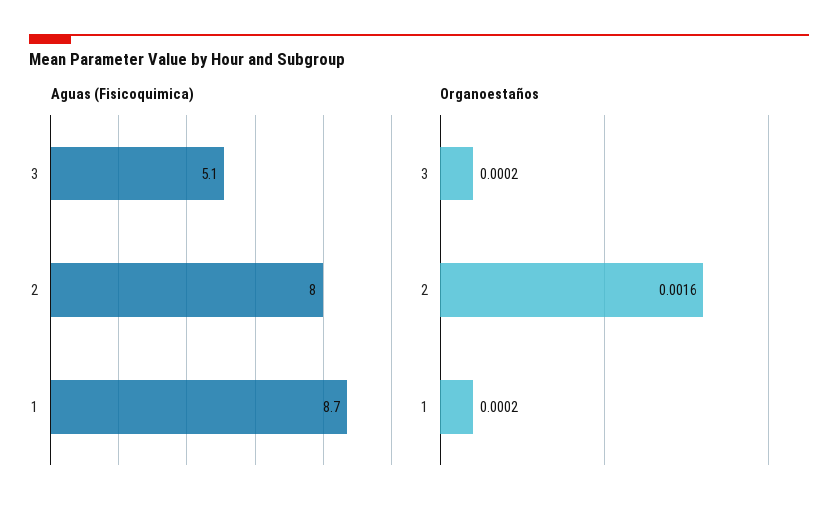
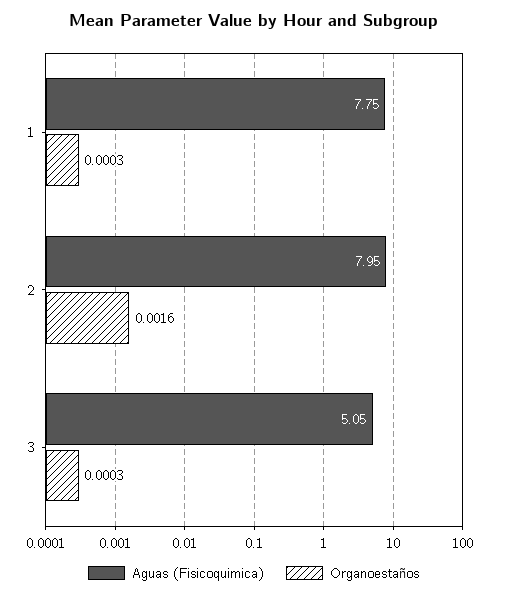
  {
    "Aguas (Fisicoquimica)": {
      "3": 5.05,
      "2": 7.95,
-     "1": 8.7
+     "1": 7.75
    },
    "Organoestaños": {
-     "3": 0.0002,
+     "3": 0.0003,
      "2": 0.0016,
-     "1": 0.0002
+     "1": 0.0003
    }
  }

